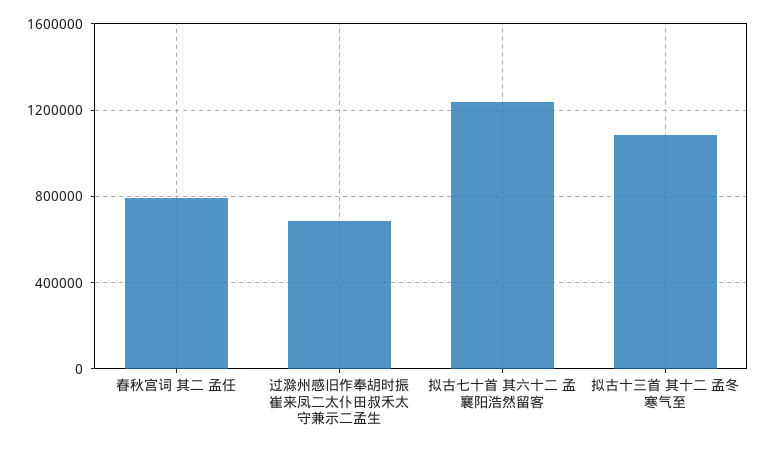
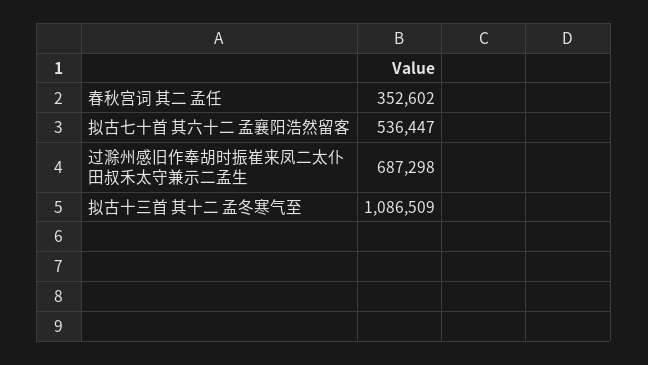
  {
-   "春秋宫词 其二 孟任": 800000,
+   "春秋宫词 其二 孟任": 352602,
    "过滁州感旧作奉胡时振崔来凤二太仆田叔禾太守兼示二孟生": 687298,
-   "拟古七十首 其六十二 孟襄阳浩然留客": 1250000,
+   "拟古七十首 其六十二 孟襄阳浩然留客": 536447,
    "拟古十三首 其十二 孟冬寒气至": 1086509
  }

